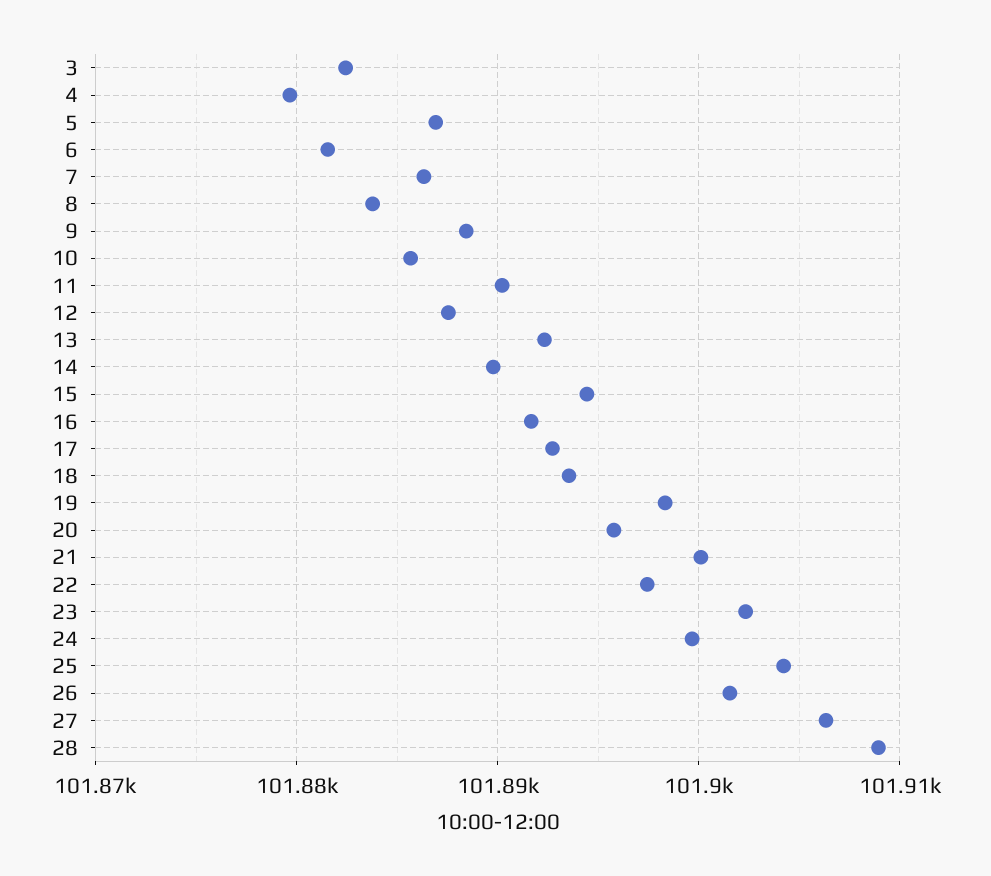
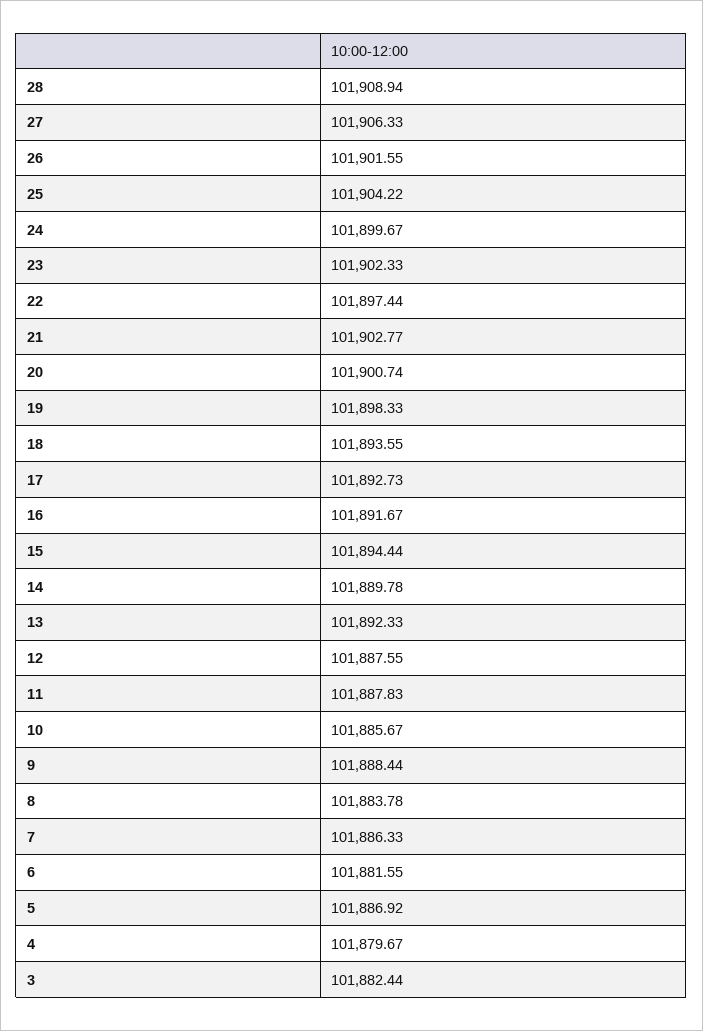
  {
    "3": 101882.44,
    "4": 101879.67,
    "5": 101886.92,
    "6": 101881.55,
    "7": 101886.33,
    "8": 101883.78,
    "9": 101888.44,
    "10": 101885.67,
-   "11": 101890,
+   "11": 101887.83,
    "12": 101887.55,
    "13": 101892.33,
    "14": 101889.78,
    "15": 101894.44,
    "16": 101891.67,
    "17": 101892.73,
    "18": 101893.55,
    "19": 101898.33,
-   "20": 101896,
+   "20": 101900.74,
-   "21": 101900,
+   "21": 101902.77,
    "22": 101897.44,
    "23": 101902.33,
    "24": 101899.67,
    "25": 101904.22,
    "26": 101901.55,
    "27": 101906.33,
    "28": 101908.94
  }

